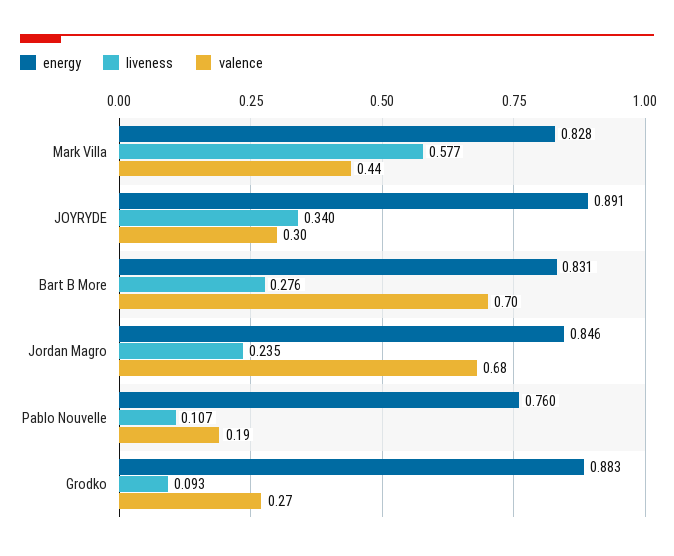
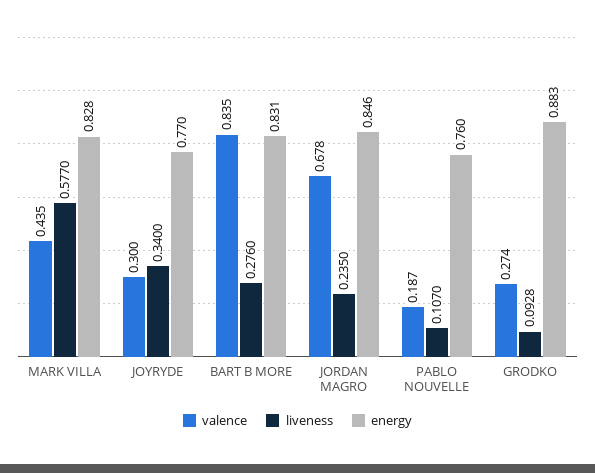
  {
    "energy": {
      "Mark Villa": 0.828,
-     "JOYRYDE": 0.891,
+     "JOYRYDE": 0.77,
      "Bart B More": 0.831,
      "Jordan Magro": 0.846,
      "Pablo Nouvelle": 0.76,
      "Grodko": 0.883
    },
    "liveness": {
      "Mark Villa": 0.577,
      "JOYRYDE": 0.34,
      "Bart B More": 0.276,
      "Jordan Magro": 0.235,
      "Pablo Nouvelle": 0.107,
      "Grodko": 0.0928
    },
    "valence": {
      "Mark Villa": 0.435,
      "JOYRYDE": 0.3,
-     "Bart B More": 0.7,
+     "Bart B More": 0.835,
      "Jordan Magro": 0.678,
      "Pablo Nouvelle": 0.187,
      "Grodko": 0.274
    }
  }

